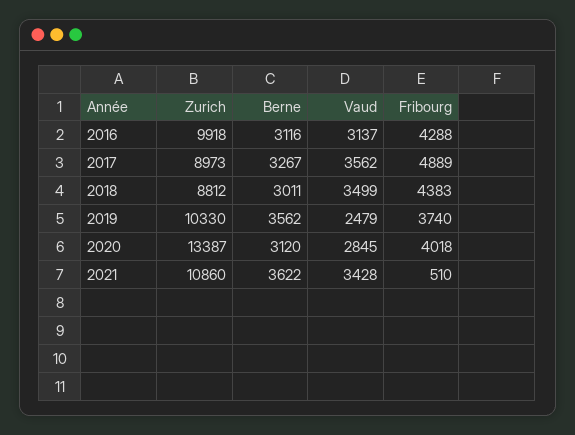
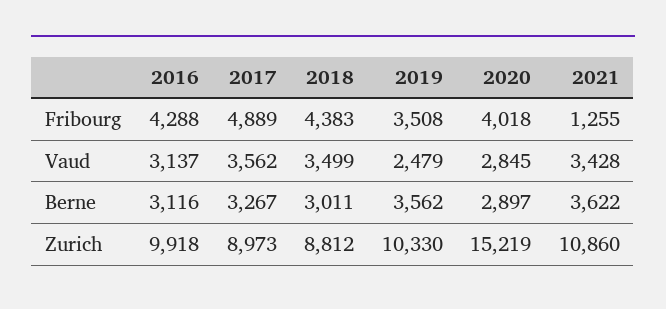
  {
    "Zurich": {
      "2016": 9918,
      "2017": 8973,
      "2018": 8812,
      "2019": 10330,
-     "2020": 13387,
+     "2020": 15219,
      "2021": 10860
    },
    "Berne": {
      "2016": 3116,
      "2017": 3267,
      "2018": 3011,
      "2019": 3562,
-     "2020": 3120,
+     "2020": 2897,
      "2021": 3622
    },
    "Vaud": {
      "2016": 3137,
      "2017": 3562,
      "2018": 3499,
      "2019": 2479,
      "2020": 2845,
      "2021": 3428
    },
    "Fribourg": {
      "2016": 4288,
      "2017": 4889,
      "2018": 4383,
-     "2019": 3740,
+     "2019": 3508,
      "2020": 4018,
-     "2021": 510
+     "2021": 1255
    }
  }

